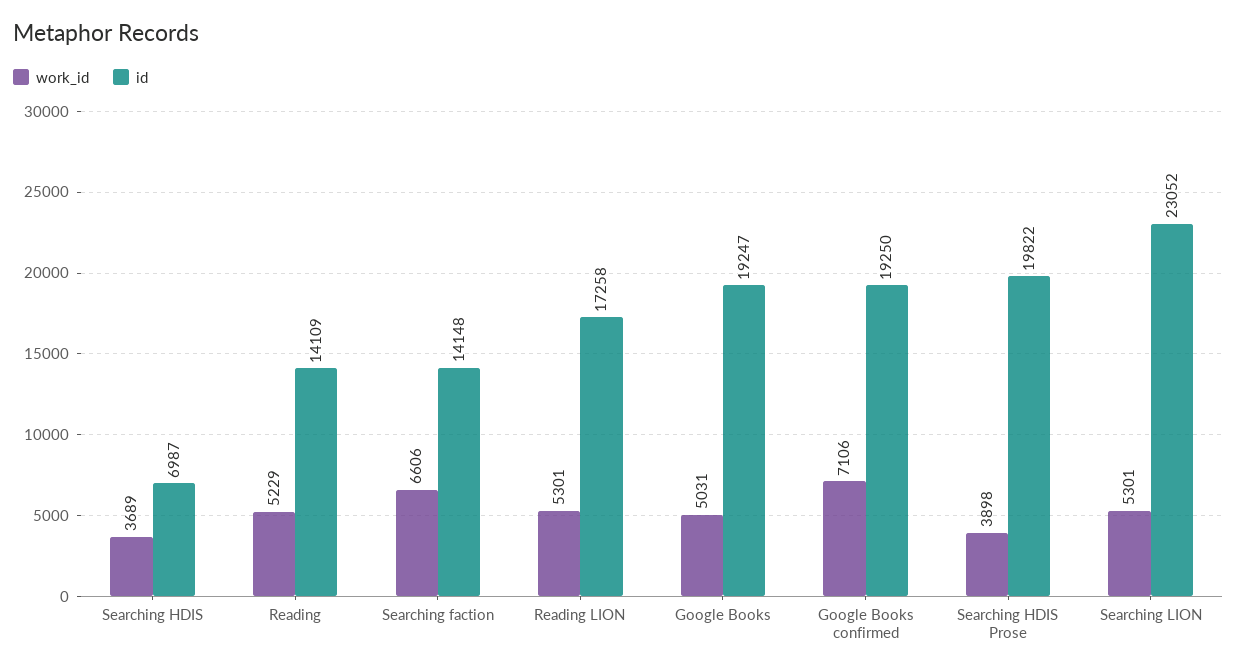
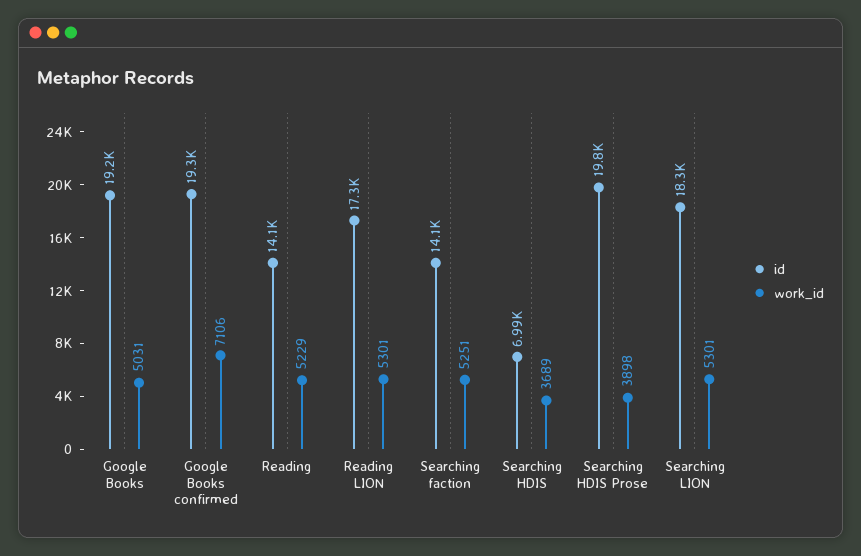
  {
    "work_id": {
      "Searching HDIS": 3689,
      "Reading": 5229,
-     "Searching faction": 6606,
+     "Searching faction": 5251,
      "Reading LION": 5301,
      "Google Books": 5031,
      "Google Books confirmed": 7106,
      "Searching HDIS Prose": 3898,
      "Searching LION": 5301
    },
    "id": {
      "Searching HDIS": 6987,
      "Reading": 14109,
      "Searching faction": 14148,
      "Reading LION": 17258,
      "Google Books": 19247,
      "Google Books confirmed": 19250,
      "Searching HDIS Prose": 19822,
-     "Searching LION": 23052
+     "Searching LION": 18300
    }
  }

